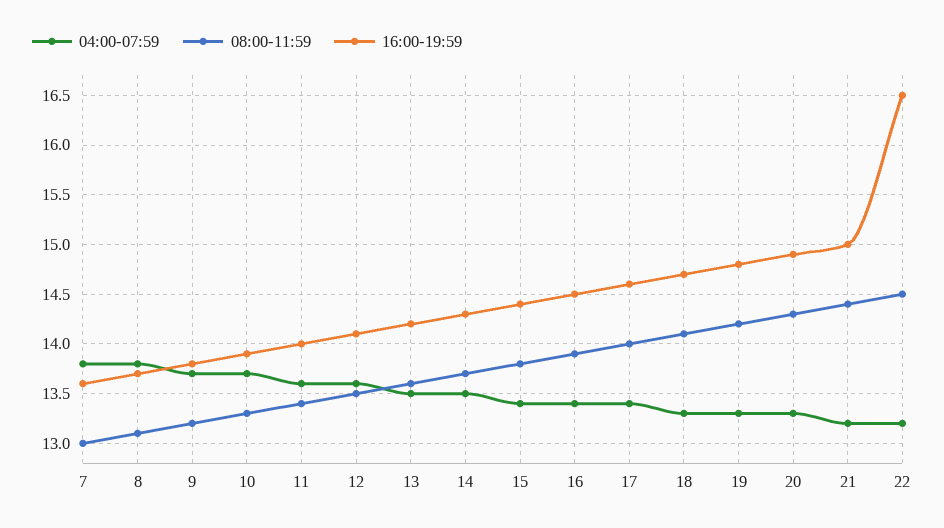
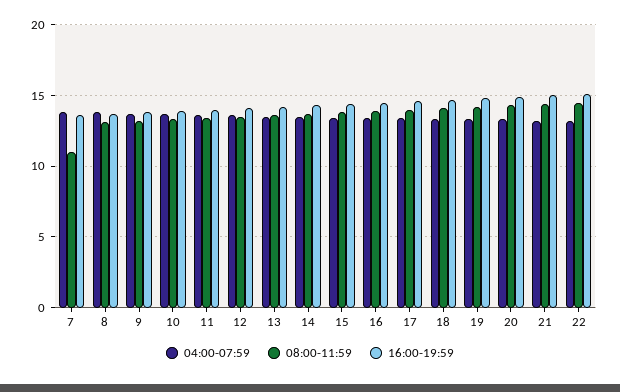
  {
    "04:00-07:59": {
      "7": 13.8,
      "8": 13.8,
      "9": 13.7,
      "10": 13.7,
      "11": 13.6,
      "12": 13.6,
      "13": 13.5,
      "14": 13.5,
      "15": 13.4,
      "16": 13.4,
      "17": 13.4,
      "18": 13.3,
      "19": 13.3,
      "20": 13.3,
      "21": 13.2,
      "22": 13.2
    },
    "08:00-11:59": {
-     "7": 13,
+     "7": 11,
      "8": 13.1,
      "9": 13.2,
      "10": 13.3,
      "11": 13.4,
      "12": 13.5,
      "13": 13.6,
      "14": 13.7,
      "15": 13.8,
      "16": 13.9,
      "17": 14,
      "18": 14.1,
      "19": 14.2,
      "20": 14.3,
      "21": 14.4,
      "22": 14.5
    },
    "16:00-19:59": {
      "7": 13.6,
      "8": 13.7,
      "9": 13.8,
      "10": 13.9,
      "11": 14,
      "12": 14.1,
      "13": 14.2,
      "14": 14.3,
      "15": 14.4,
      "16": 14.5,
      "17": 14.6,
      "18": 14.7,
      "19": 14.8,
      "20": 14.9,
      "21": 15,
-     "22": 16.5
+     "22": 15
    }
  }

